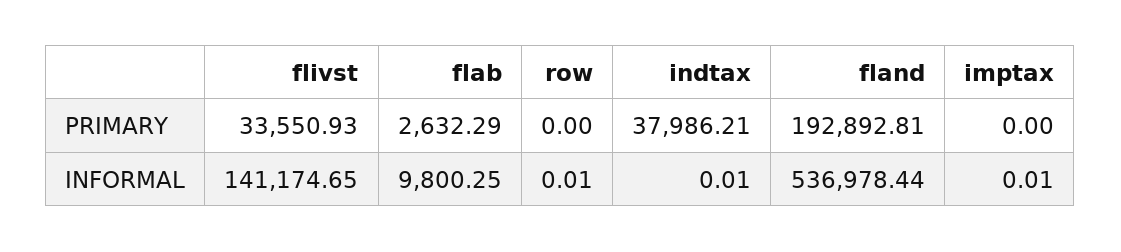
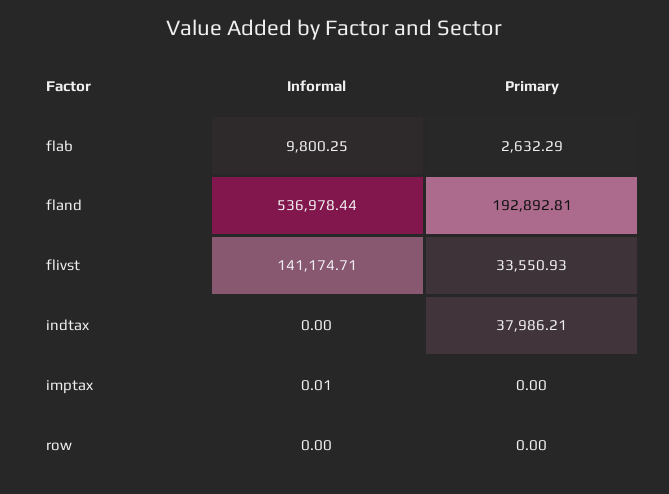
  {
    "flivst": {
      "PRIMARY": 33550.93,
-     "INFORMAL": 141174.65
+     "INFORMAL": 141174.71
    },
    "flab": {
      "PRIMARY": 2632.29,
      "INFORMAL": 9800.25
    },
    "row": {
      "PRIMARY": 0,
-     "INFORMAL": 0.01
+     "INFORMAL": 0
    },
    "indtax": {
      "PRIMARY": 37986.21,
-     "INFORMAL": 0.01
+     "INFORMAL": 0
    },
    "fland": {
      "PRIMARY": 192892.81,
      "INFORMAL": 536978.44
    },
    "imptax": {
      "PRIMARY": 0,
      "INFORMAL": 0.01
    }
  }

